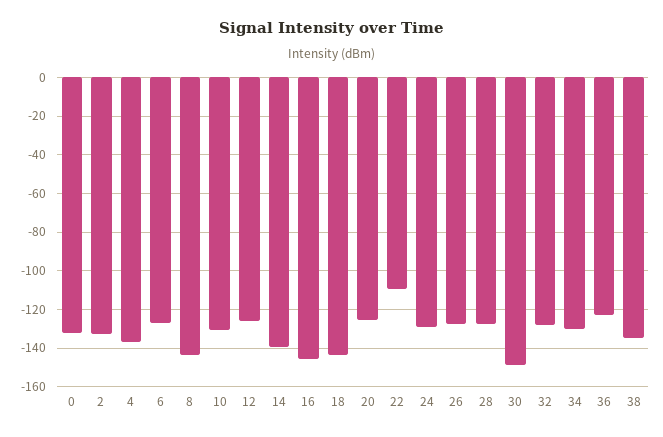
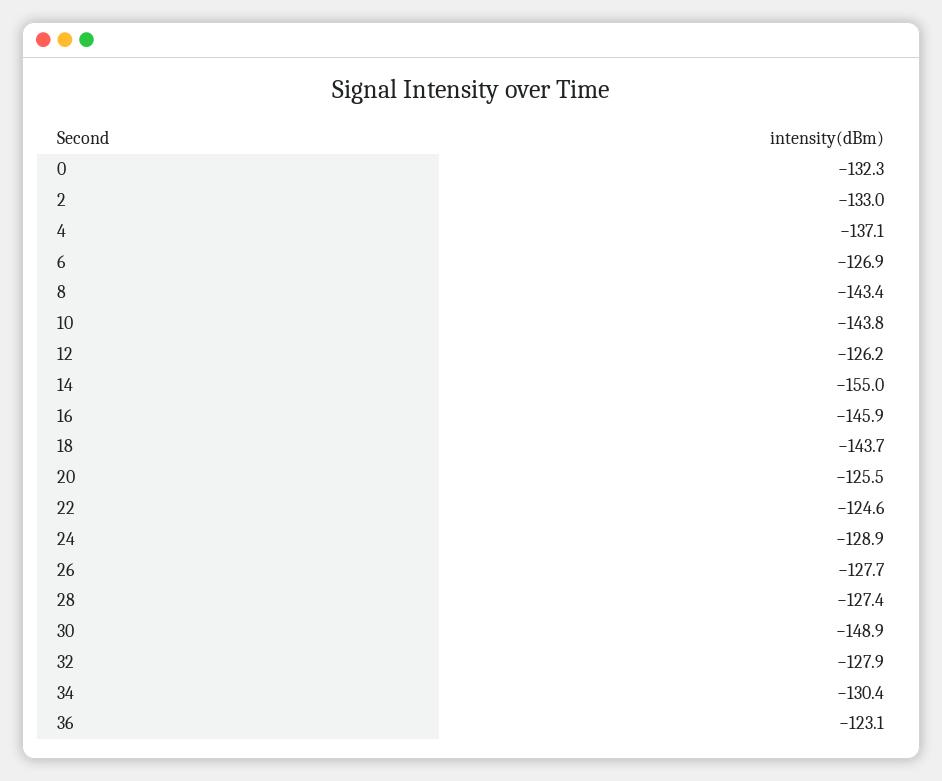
  {
    "0": -132.3,
    "2": -133,
    "4": -137.1,
    "6": -126.9,
    "8": -143.4,
-   "10": -130,
+   "10": -143.8,
    "12": -126.2,
-   "14": -140,
+   "14": -155,
    "16": -145.9,
    "18": -143.7,
    "20": -125.5,
-   "22": -110,
+   "22": -124.6,
    "24": -128.9,
    "26": -127.7,
    "28": -127.4,
    "30": -148.9,
    "32": -127.9,
    "34": -130.4,
-   "36": -123.1,
+   "36": -123.1
-   "38": -135
  }

